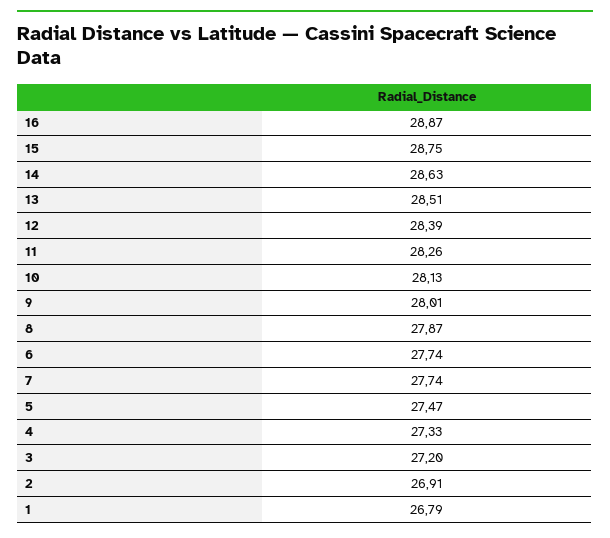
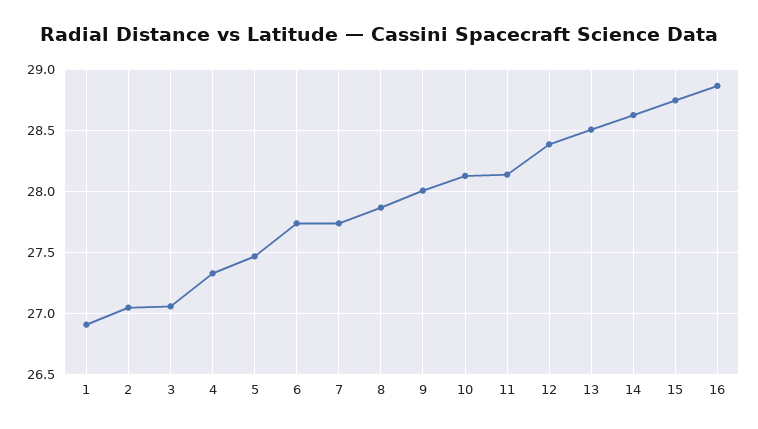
  {
    "16": 28.87,
    "15": 28.75,
    "14": 28.63,
    "13": 28.51,
    "12": 28.39,
-   "11": 28.26,
+   "11": 28.15,
    "10": 28.13,
    "9": 28.01,
    "8": 27.87,
    "6": 27.74,
    "7": 27.74,
    "5": 27.47,
    "4": 27.33,
-   "3": 27.2,
+   "3": 27.05,
-   "2": 26.91,
+   "2": 27.05,
-   "1": 26.79
+   "1": 26.9
  }

